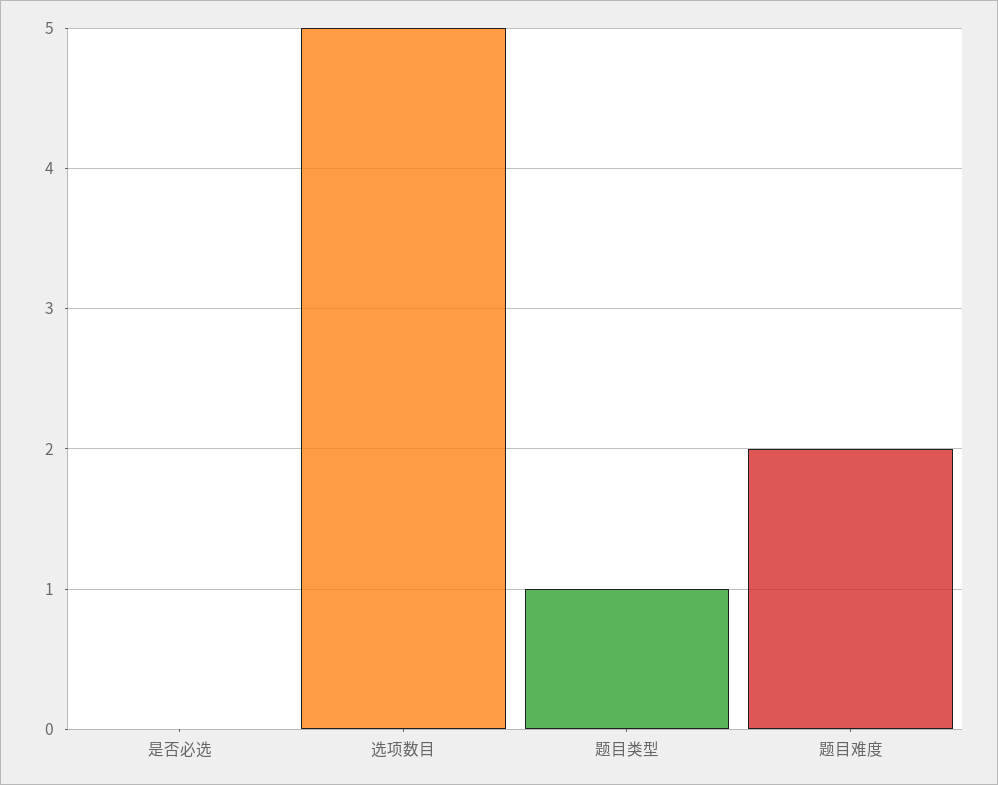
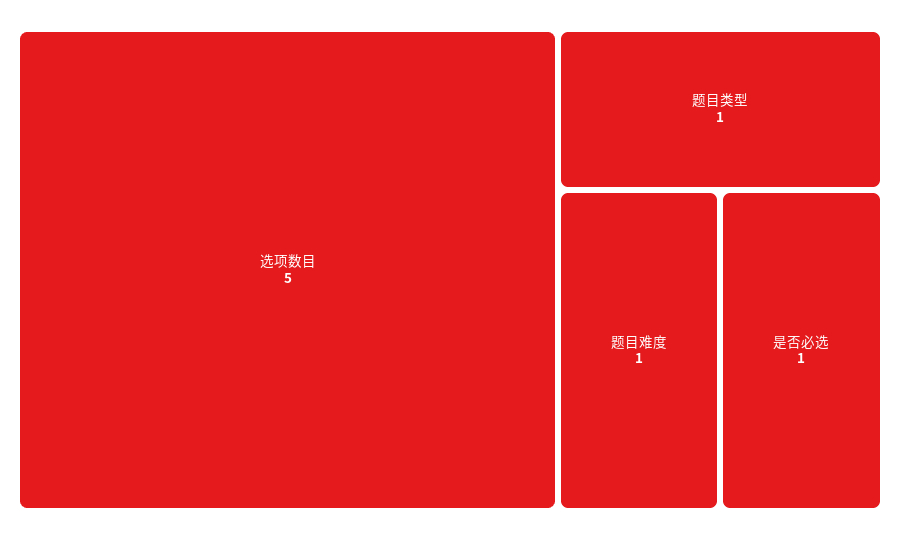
  {
-   "是否必选": 0,
+   "是否必选": 1,
    "选项数目": 5,
    "题目类型": 1,
-   "题目难度": 2
+   "题目难度": 1
  }

